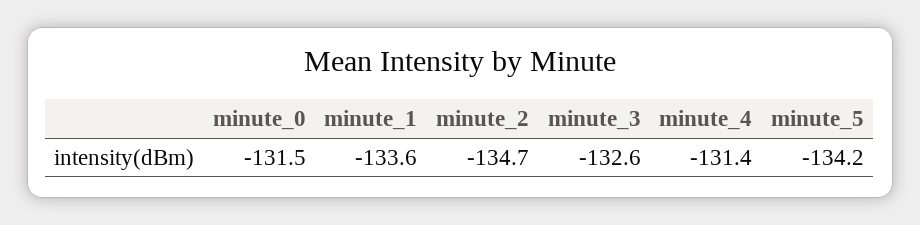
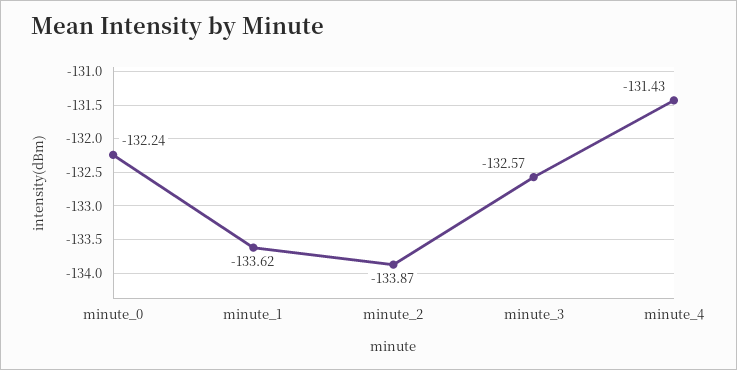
  {
-   "minute_0": -131.5,
+   "minute_0": -132.24,
    "minute_1": -133.62,
-   "minute_2": -134.7,
+   "minute_2": -133.87,
    "minute_3": -132.57,
-   "minute_4": -131.43,
+   "minute_4": -131.43
-   "minute_5": -134.2
  }

